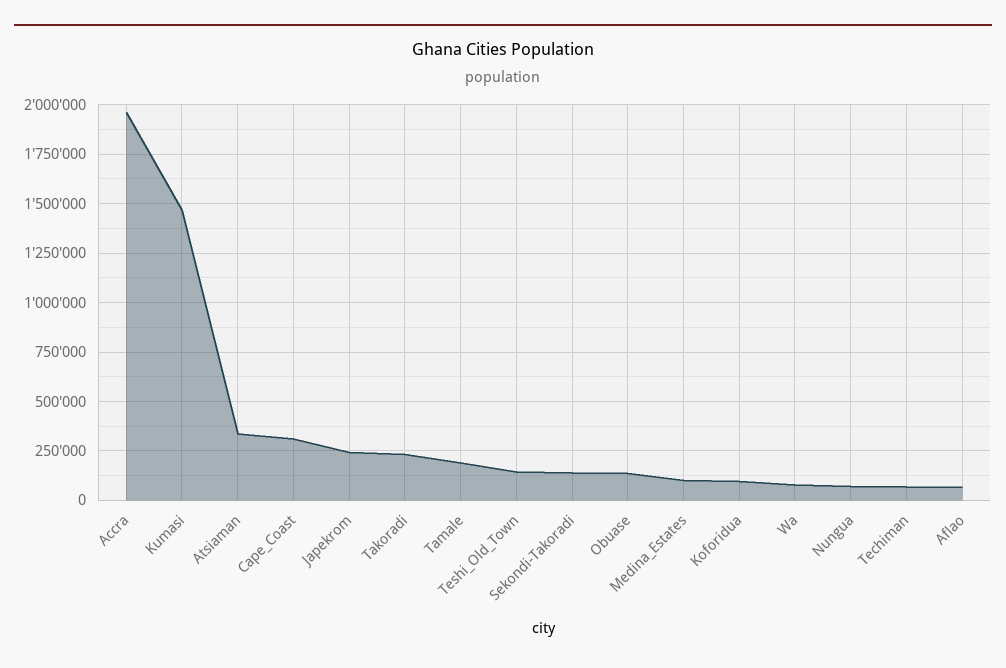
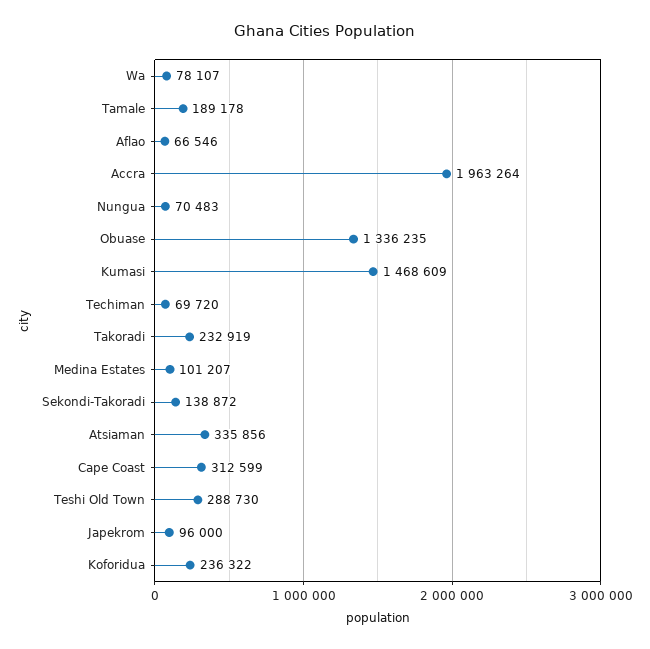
  {
    "Accra": 1963264,
    "Kumasi": 1468609,
    "Atsiaman": 335856,
    "Cape_Coast": 312599,
-   "Japekrom": 250000,
+   "Japekrom": 96000,
    "Takoradi": 232919,
    "Tamale": 189178,
-   "Teshi_Old_Town": 150000,
+   "Teshi_Old_Town": 288730,
    "Sekondi-Takoradi": 138872,
-   "Obuase": 150000,
+   "Obuase": 1336235,
    "Medina_Estates": 101207,
-   "Koforidua": 100000,
+   "Koforidua": 236322,
    "Wa": 78107,
    "Nungua": 70483,
    "Techiman": 69720,
    "Aflao": 66546
  }

